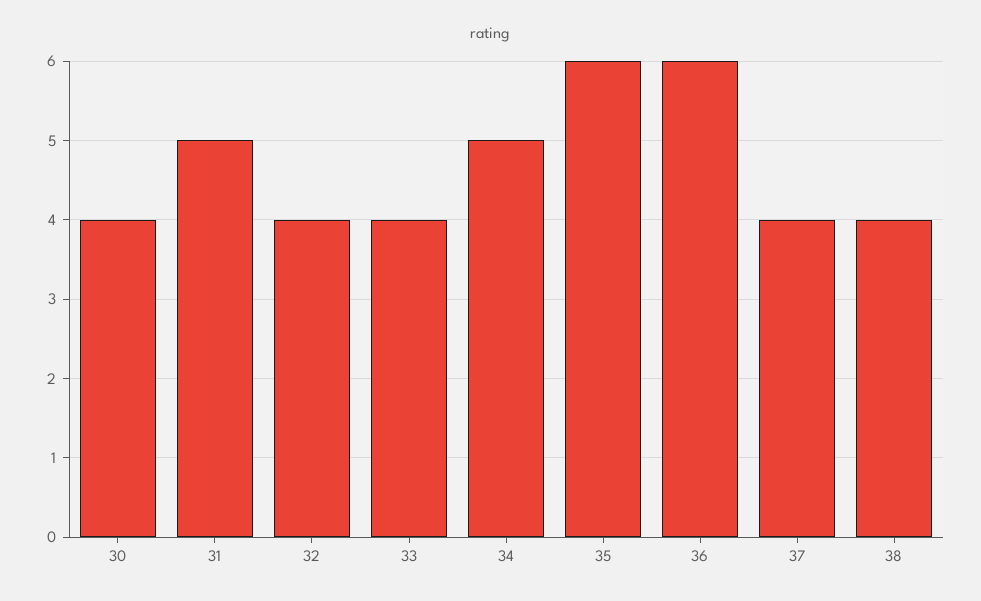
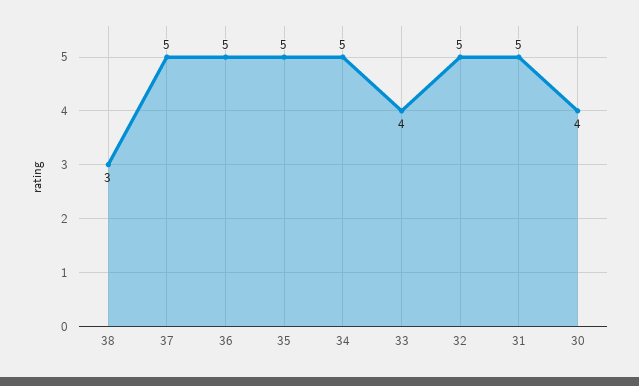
  {
    "30": 4,
    "31": 5,
-   "32": 4,
+   "32": 5,
    "33": 4,
    "34": 5,
-   "35": 6,
+   "35": 5,
-   "36": 6,
+   "36": 5,
-   "37": 4,
+   "37": 5,
-   "38": 4
+   "38": 3
  }

